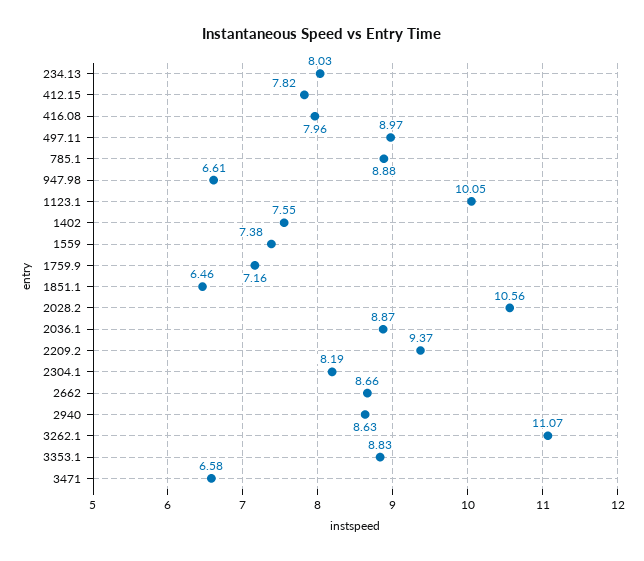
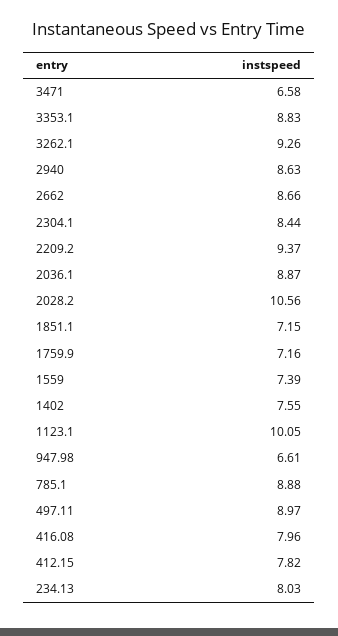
  {
    "234.13": 8.03,
    "412.15": 7.82,
    "416.08": 7.96,
    "497.11": 8.97,
    "785.1": 8.88,
    "947.98": 6.61,
    "1123.1": 10.05,
    "1402": 7.55,
-   "1559": 7.38,
+   "1559": 7.39,
    "1759.9": 7.16,
-   "1851.1": 6.46,
+   "1851.1": 7.15,
    "2028.2": 10.56,
    "2036.1": 8.87,
    "2209.2": 9.37,
-   "2304.1": 8.19,
+   "2304.1": 8.44,
    "2662": 8.66,
    "2940": 8.63,
-   "3262.1": 11.07,
+   "3262.1": 9.26,
    "3353.1": 8.83,
    "3471": 6.58
  }

